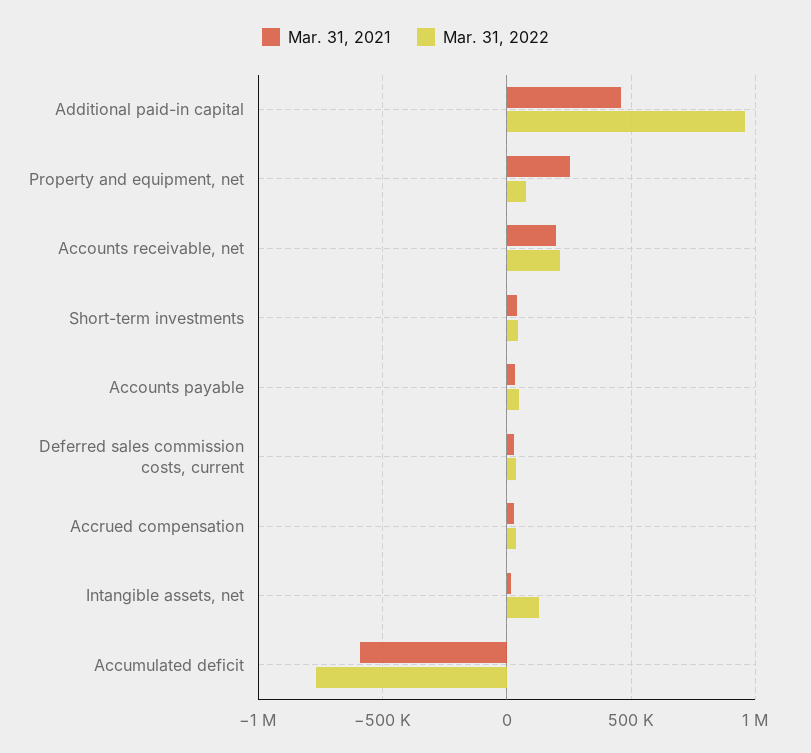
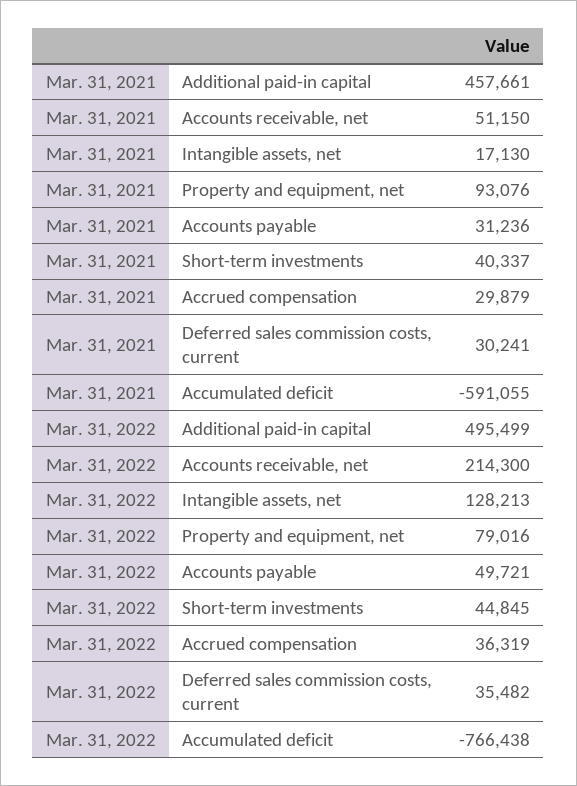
  {
    "Mar. 31, 2021": {
      "Additional paid-in capital": 457661,
-     "Property and equipment, net": 250000,
+     "Property and equipment, net": 93076,
-     "Accounts receivable, net": 200000,
+     "Accounts receivable, net": 51150,
      "Short-term investments": 40337,
      "Accounts payable": 31236,
      "Deferred sales commission costs, current": 30241,
      "Accrued compensation": 29879,
      "Intangible assets, net": 17130,
      "Accumulated deficit": -591055
    },
    "Mar. 31, 2022": {
-     "Additional paid-in capital": 950000,
+     "Additional paid-in capital": 495499,
      "Property and equipment, net": 79016,
      "Accounts receivable, net": 214300,
      "Short-term investments": 44845,
      "Accounts payable": 49721,
      "Deferred sales commission costs, current": 35482,
      "Accrued compensation": 36319,
      "Intangible assets, net": 128213,
      "Accumulated deficit": -766438
    }
  }

